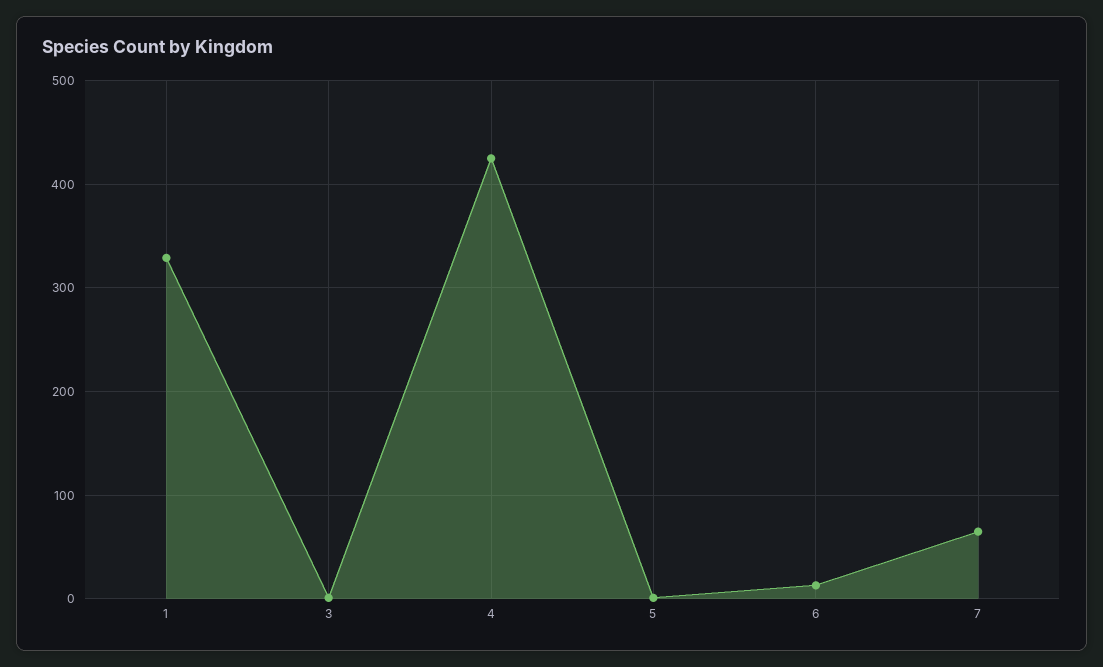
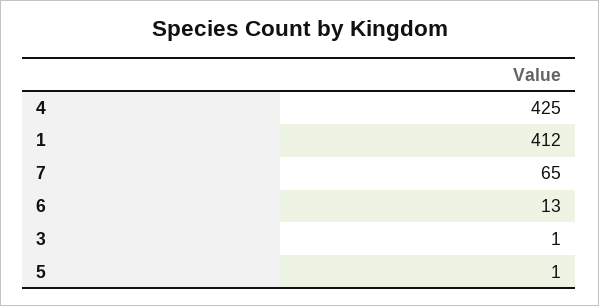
  {
-   "1": 330,
+   "1": 412,
    "3": 1,
    "4": 425,
    "5": 1,
    "6": 13,
    "7": 65
  }

